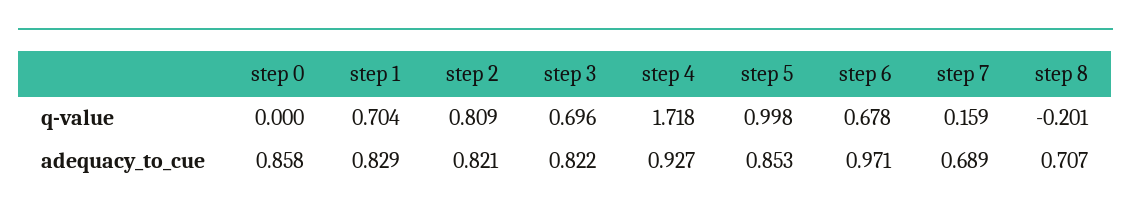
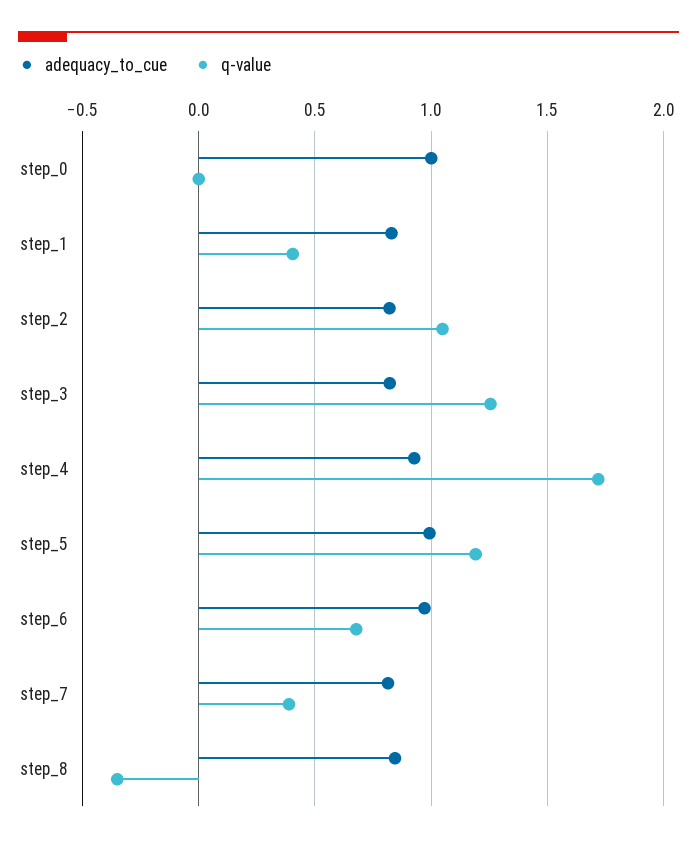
  {
    "q-value": {
      "step 0": 0,
-     "step 1": 0.704,
+     "step 1": 0.4,
-     "step 2": 0.809,
+     "step 2": 1.05,
-     "step 3": 0.696,
+     "step 3": 1.25,
      "step 4": 1.718,
-     "step 5": 0.998,
+     "step 5": 1.2,
      "step 6": 0.678,
-     "step 7": 0.159,
+     "step 7": 0.4,
-     "step 8": -0.201
+     "step 8": -0.35
    },
    "adequacy_to_cue": {
-     "step 0": 0.858,
+     "step 0": 1,
      "step 1": 0.829,
      "step 2": 0.821,
      "step 3": 0.822,
      "step 4": 0.927,
-     "step 5": 0.853,
+     "step 5": 1,
      "step 6": 0.971,
-     "step 7": 0.689,
+     "step 7": 0.8,
-     "step 8": 0.707
+     "step 8": 0.85
    }
  }

